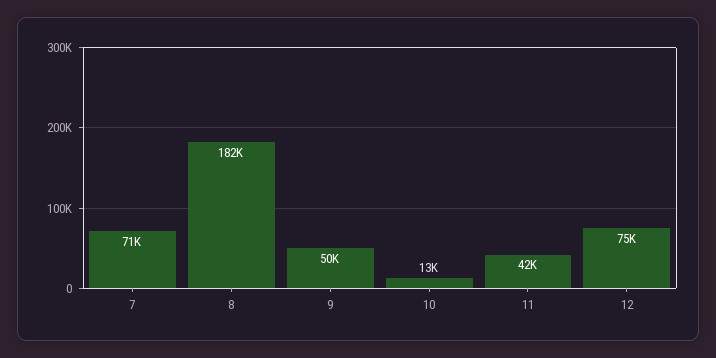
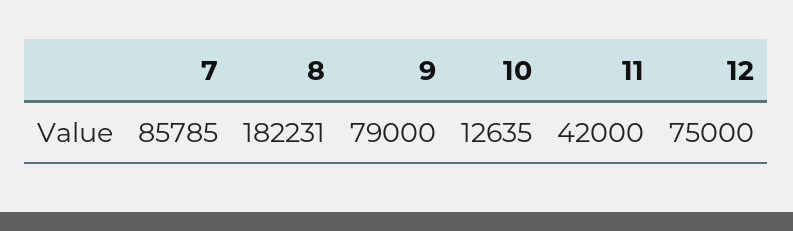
  {
-   "7": 71000,
+   "7": 85785,
    "8": 182231,
-   "9": 50000,
+   "9": 79000,
    "10": 12635,
    "11": 42000,
    "12": 75000
  }

